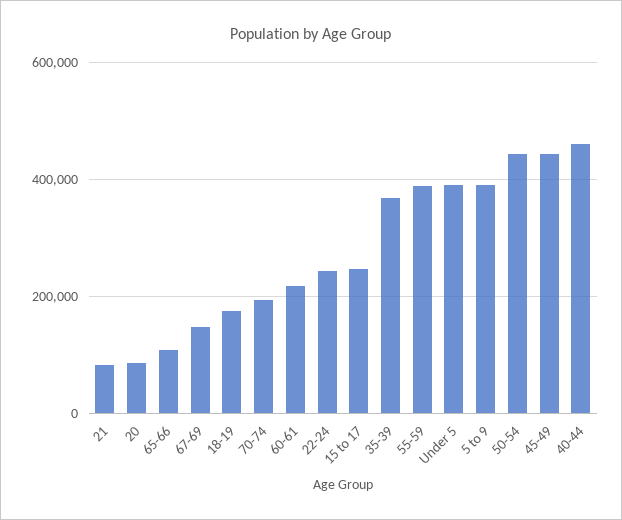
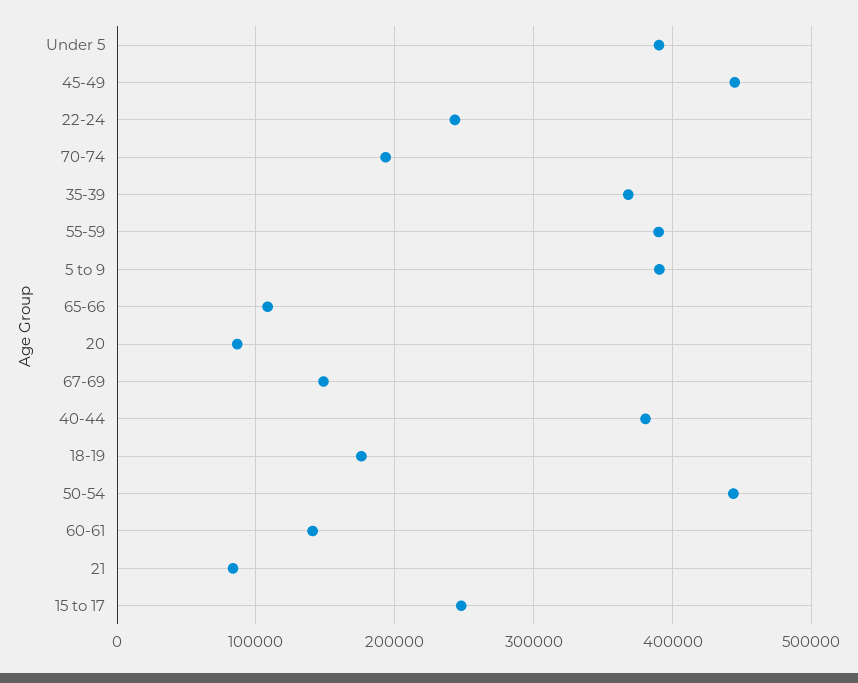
  {
    "21": 80000,
    "20": 90000,
    "65-66": 110000,
    "67-69": 150000,
    "18-19": 180000,
    "70-74": 190000,
-   "60-61": 220000,
+   "60-61": 140000,
    "22-24": 240000,
    "15 to 17": 250000,
    "35-39": 370000,
    "55-59": 390000,
    "Under 5": 390000,
    "5 to 9": 390000,
    "50-54": 440000,
    "45-49": 440000,
-   "40-44": 460000
+   "40-44": 380000
  }

